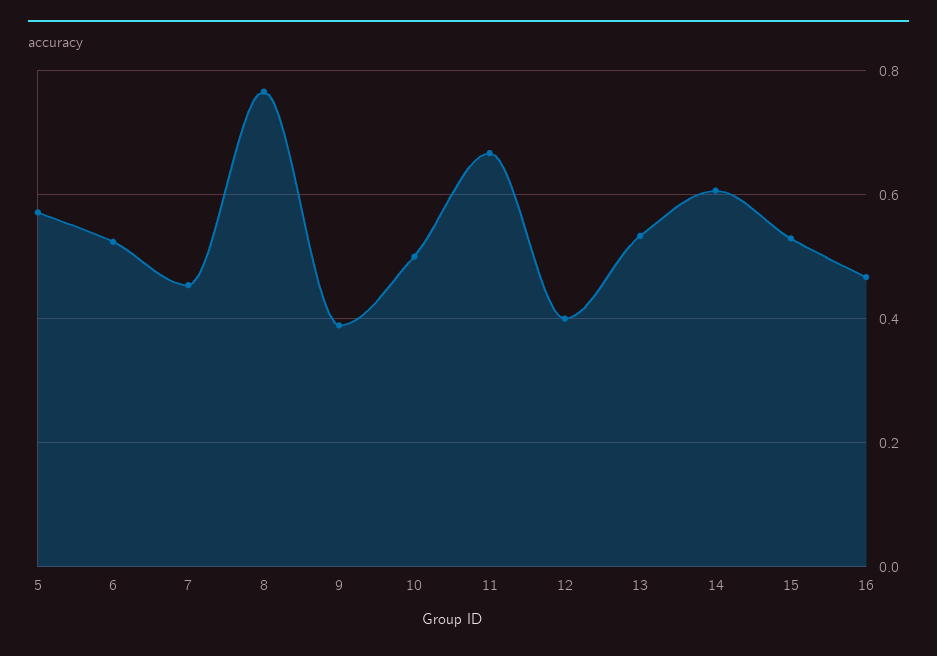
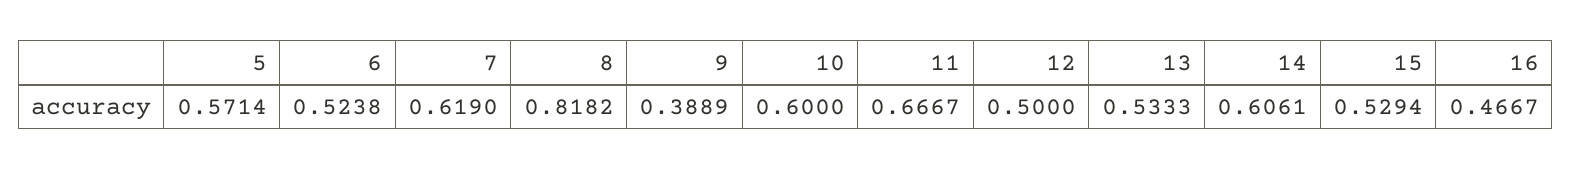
  {
    "5": 0.5714,
    "6": 0.5238,
-   "7": 0.46,
+   "7": 0.619,
-   "8": 0.76,
+   "8": 0.8182,
    "9": 0.3889,
-   "10": 0.5,
+   "10": 0.6,
    "11": 0.6667,
-   "12": 0.4,
+   "12": 0.5,
    "13": 0.5333,
    "14": 0.6061,
    "15": 0.5294,
    "16": 0.4667
  }

